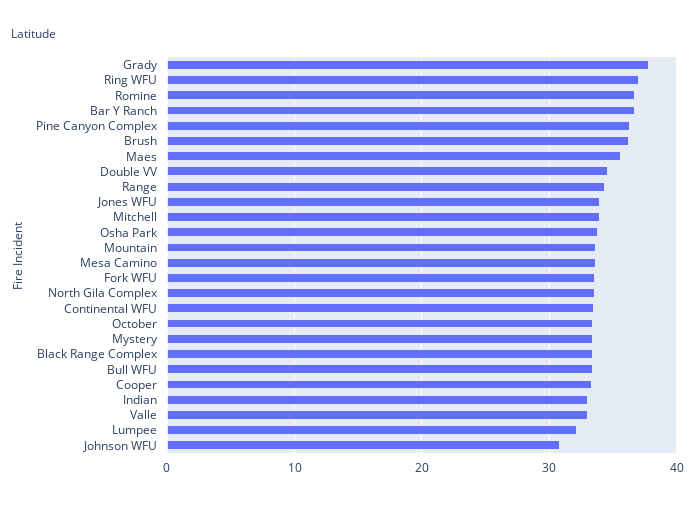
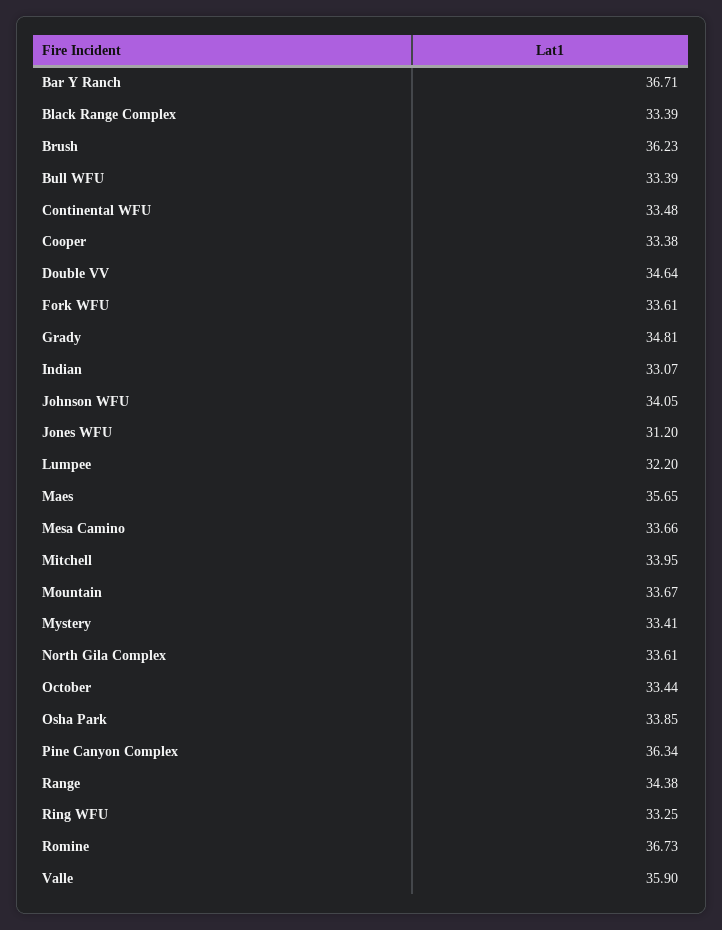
  {
-   "Grady": 38,
+   "Grady": 34.81,
-   "Ring WFU": 37,
+   "Ring WFU": 33.25,
    "Romine": 36.73,
    "Bar Y Ranch": 36.71,
    "Pine Canyon Complex": 36.34,
    "Brush": 36.23,
    "Maes": 35.65,
    "Double VV": 34.64,
    "Range": 34.38,
-   "Jones WFU": 34,
+   "Jones WFU": 31.2,
    "Mitchell": 33.95,
    "Osha Park": 33.85,
    "Mountain": 33.67,
    "Mesa Camino": 33.66,
    "Fork WFU": 33.61,
    "North Gila Complex": 33.61,
    "Continental WFU": 33.48,
    "October": 33.44,
    "Mystery": 33.41,
    "Black Range Complex": 33.39,
    "Bull WFU": 33.39,
    "Cooper": 33.38,
    "Indian": 33.07,
-   "Valle": 33,
+   "Valle": 35.9,
    "Lumpee": 32.2,
-   "Johnson WFU": 31
+   "Johnson WFU": 34.05
  }

